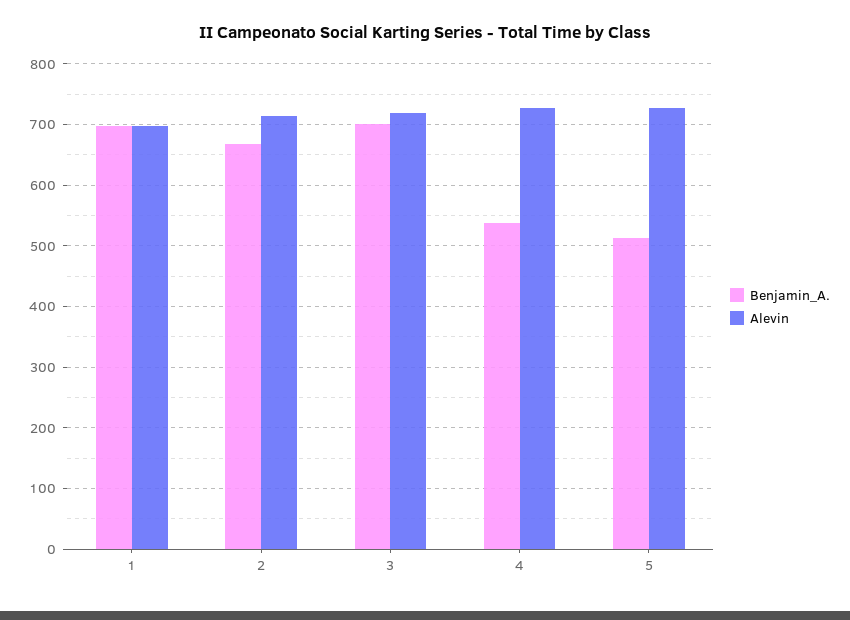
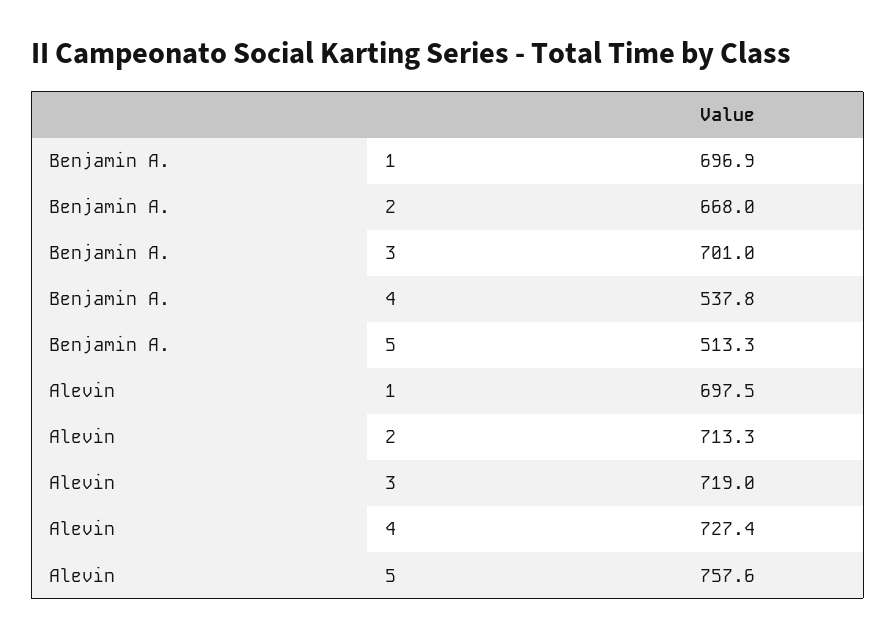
  {
    "Benjamin_A.": {
      "1": 696.9,
      "2": 668,
      "3": 701,
      "4": 537.8,
      "5": 513.3
    },
    "Alevin": {
      "1": 697.5,
      "2": 713.3,
      "3": 719,
      "4": 727.4,
-     "5": 730
+     "5": 757.6
    }
  }

